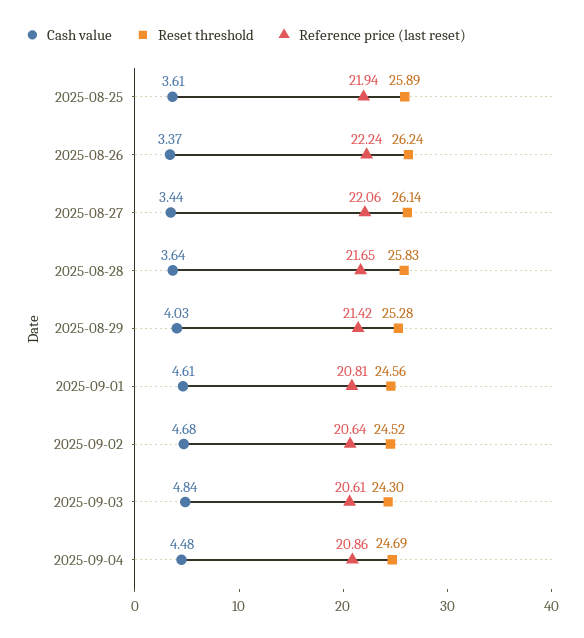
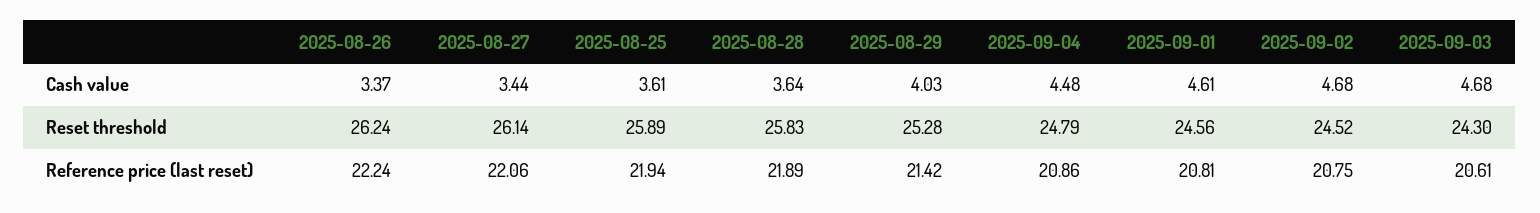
  {
    "Cash value": {
      "2025-08-25": 3.61,
      "2025-08-26": 3.37,
      "2025-08-27": 3.44,
      "2025-08-28": 3.64,
      "2025-08-29": 4.03,
      "2025-09-01": 4.61,
      "2025-09-02": 4.68,
-     "2025-09-03": 4.84,
+     "2025-09-03": 4.68,
      "2025-09-04": 4.48
    },
    "Reset threshold": {
      "2025-08-25": 25.89,
      "2025-08-26": 26.24,
      "2025-08-27": 26.14,
      "2025-08-28": 25.83,
      "2025-08-29": 25.28,
      "2025-09-01": 24.56,
      "2025-09-02": 24.52,
      "2025-09-03": 24.3,
-     "2025-09-04": 24.69
+     "2025-09-04": 24.79
    },
    "Reference price (last reset)": {
      "2025-08-25": 21.94,
      "2025-08-26": 22.24,
      "2025-08-27": 22.06,
-     "2025-08-28": 21.65,
+     "2025-08-28": 21.89,
      "2025-08-29": 21.42,
      "2025-09-01": 20.81,
-     "2025-09-02": 20.64,
+     "2025-09-02": 20.75,
      "2025-09-03": 20.61,
      "2025-09-04": 20.86
    }
  }

